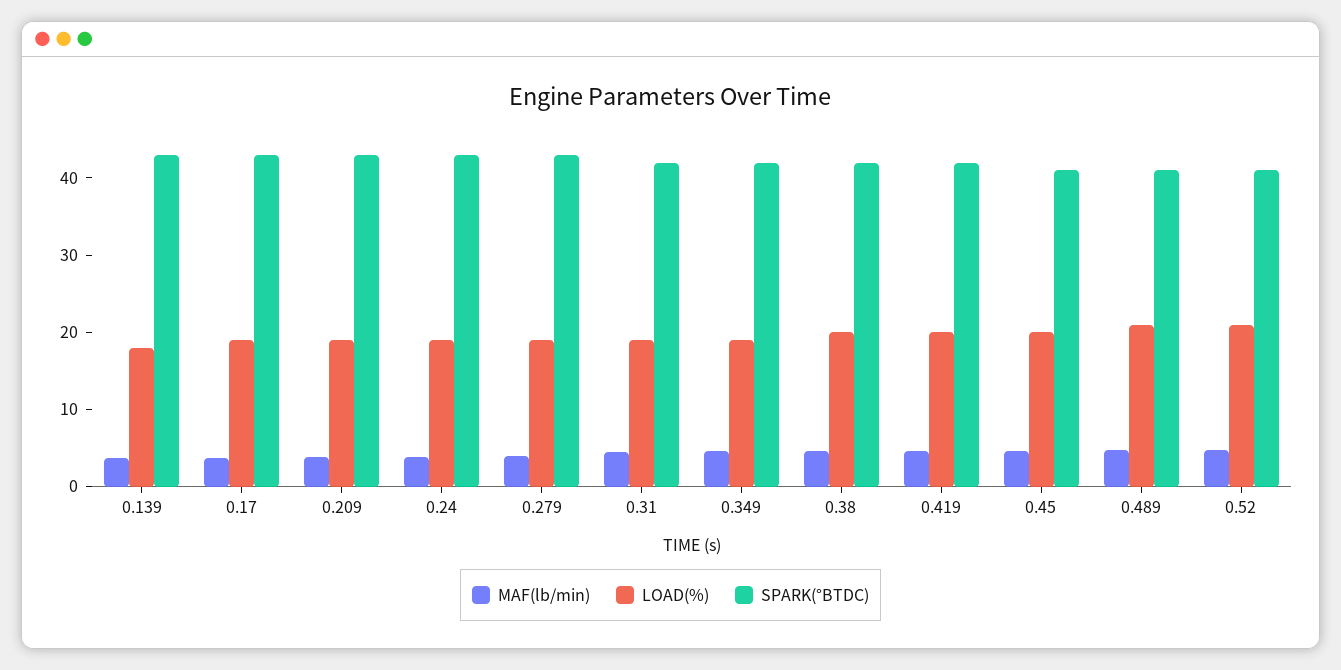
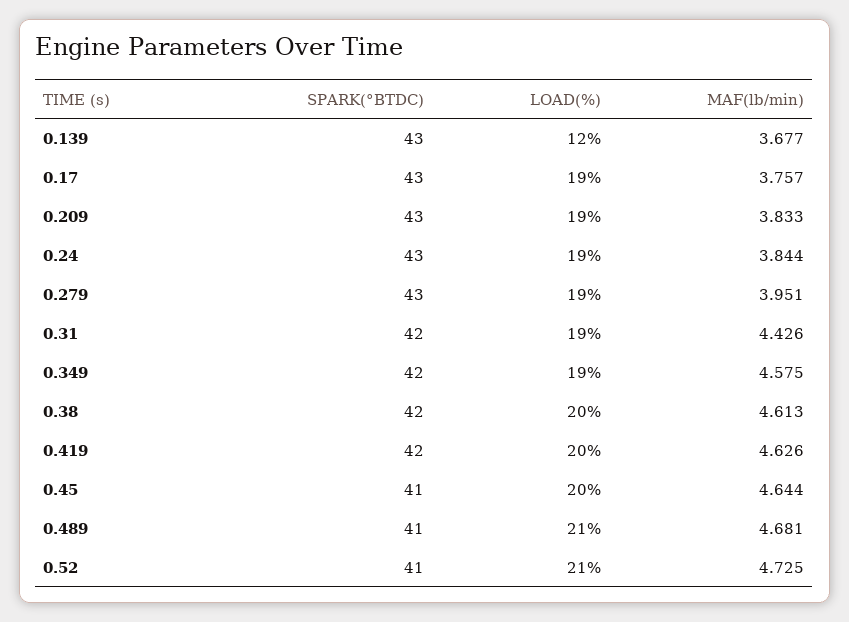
  {
    "MAF(lb/min)": {
      "0.139": 3.677,
      "0.17": 3.757,
      "0.209": 3.833,
      "0.24": 3.844,
      "0.279": 3.951,
      "0.31": 4.426,
      "0.349": 4.575,
      "0.38": 4.613,
      "0.419": 4.626,
      "0.45": 4.644,
      "0.489": 4.681,
      "0.52": 4.725
    },
    "LOAD(%)": {
-     "0.139": 18,
+     "0.139": 12,
      "0.17": 19,
      "0.209": 19,
      "0.24": 19,
      "0.279": 19,
      "0.31": 19,
      "0.349": 19,
      "0.38": 20,
      "0.419": 20,
      "0.45": 20,
      "0.489": 21,
      "0.52": 21
    },
    "SPARK(°BTDC)": {
      "0.139": 43,
      "0.17": 43,
      "0.209": 43,
      "0.24": 43,
      "0.279": 43,
      "0.31": 42,
      "0.349": 42,
      "0.38": 42,
      "0.419": 42,
      "0.45": 41,
      "0.489": 41,
      "0.52": 41
    }
  }

